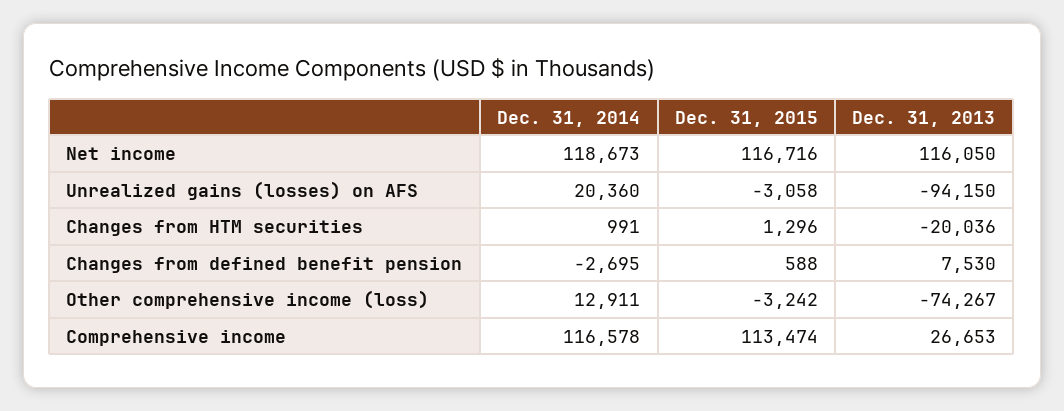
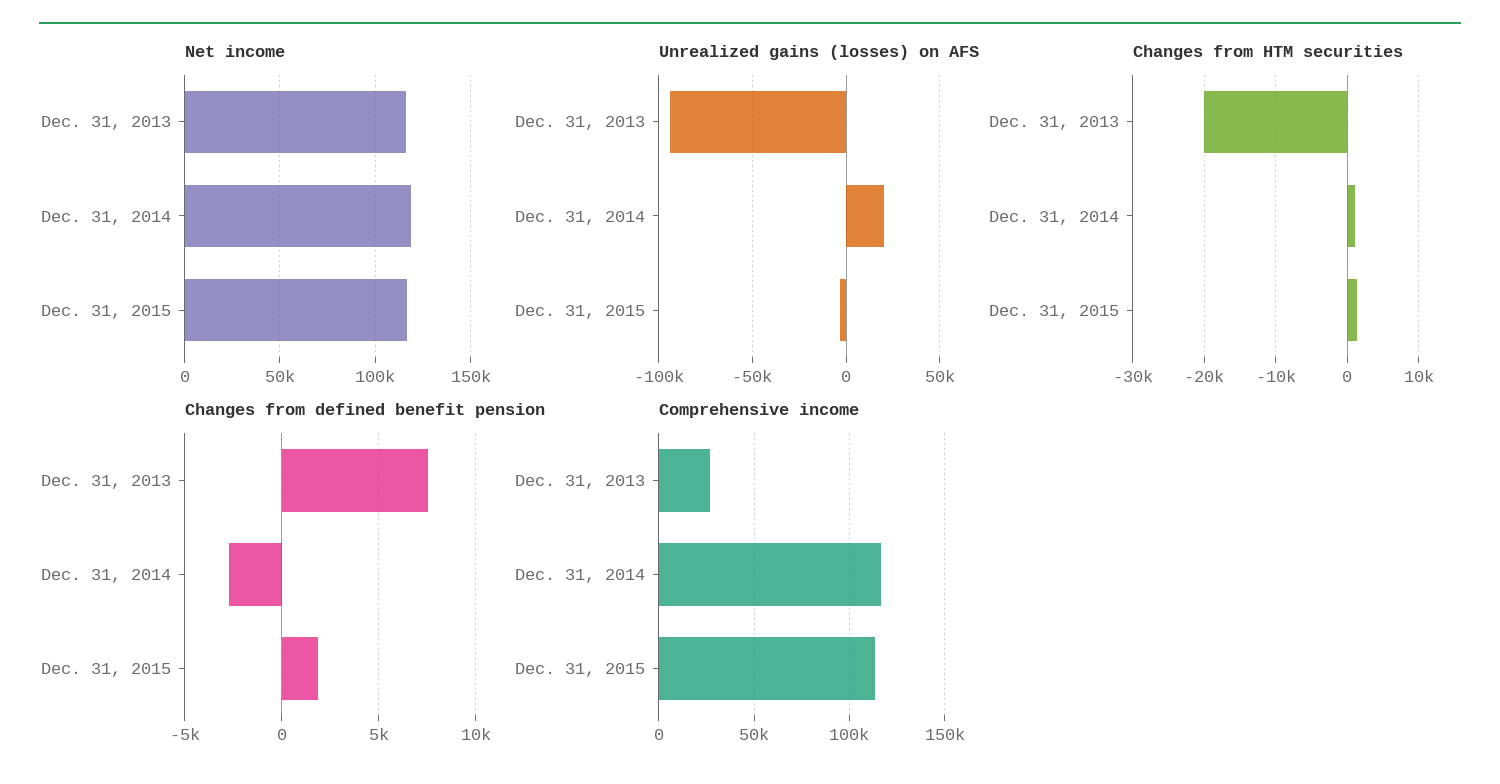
  {
    "Net income": {
      "Dec. 31, 2014": 118673,
      "Dec. 31, 2015": 116716,
      "Dec. 31, 2013": 116050
    },
    "Unrealized gains (losses) on AFS": {
      "Dec. 31, 2014": 20360,
      "Dec. 31, 2015": -3058,
      "Dec. 31, 2013": -94150
    },
    "Changes from HTM securities": {
      "Dec. 31, 2014": 991,
      "Dec. 31, 2015": 1296,
      "Dec. 31, 2013": -20036
    },
    "Changes from defined benefit pension": {
      "Dec. 31, 2014": -2695,
-     "Dec. 31, 2015": 588,
+     "Dec. 31, 2015": 2000,
      "Dec. 31, 2013": 7530
    },
-   "Other comprehensive income (loss)": {
-     "Dec. 31, 2014": 12911,
-     "Dec. 31, 2015": -3242,
-     "Dec. 31, 2013": -74267
-   },
    "Comprehensive income": {
      "Dec. 31, 2014": 116578,
      "Dec. 31, 2015": 113474,
      "Dec. 31, 2013": 26653
    }
  }

